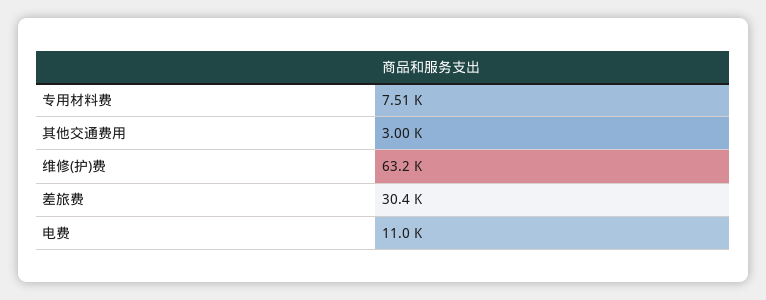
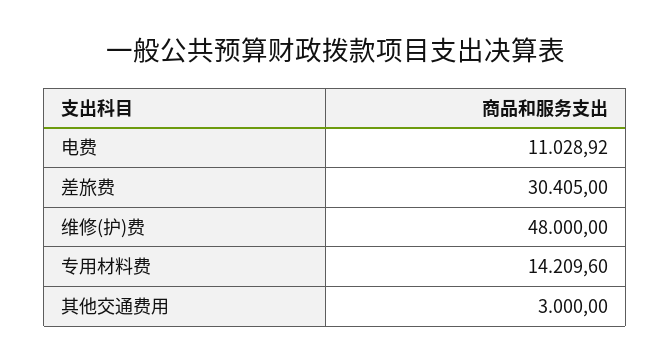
  {
-   "专用材料费": 7510,
+   "专用材料费": 14209.6,
    "其他交通费用": 3000,
-   "维修(护)费": 63200,
+   "维修(护)费": 48000,
    "差旅费": 30405,
    "电费": 11028.92
  }

